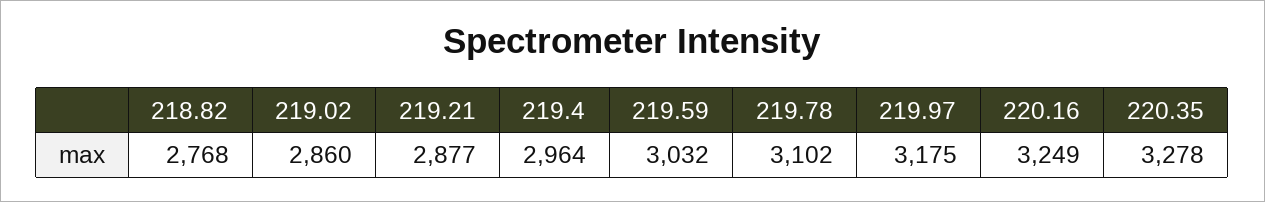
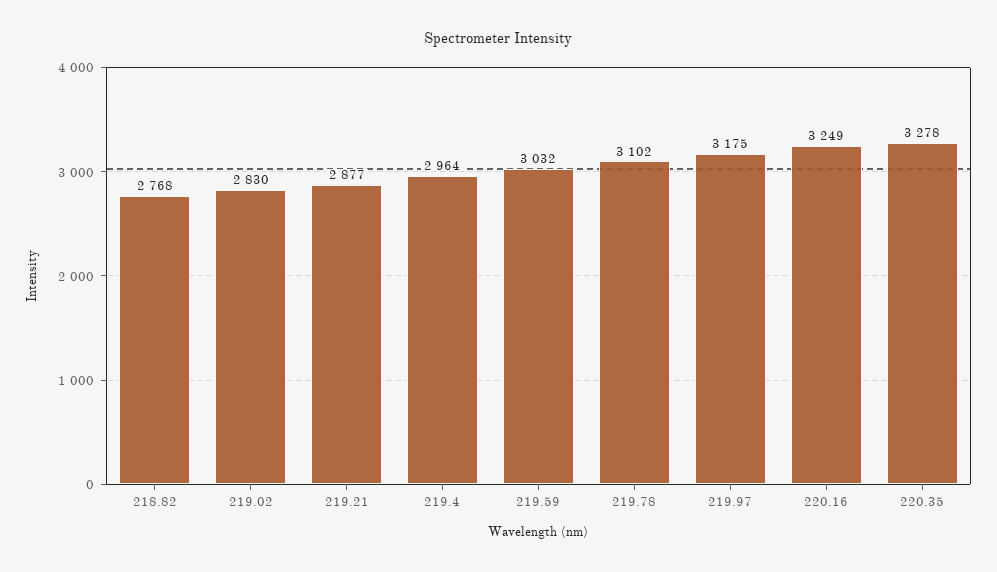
  {
    "218.82": 2768,
-   "219.02": 2860,
+   "219.02": 2830,
    "219.21": 2877,
    "219.4": 2964,
    "219.59": 3032,
    "219.78": 3102,
    "219.97": 3175,
    "220.16": 3249,
    "220.35": 3278
  }

